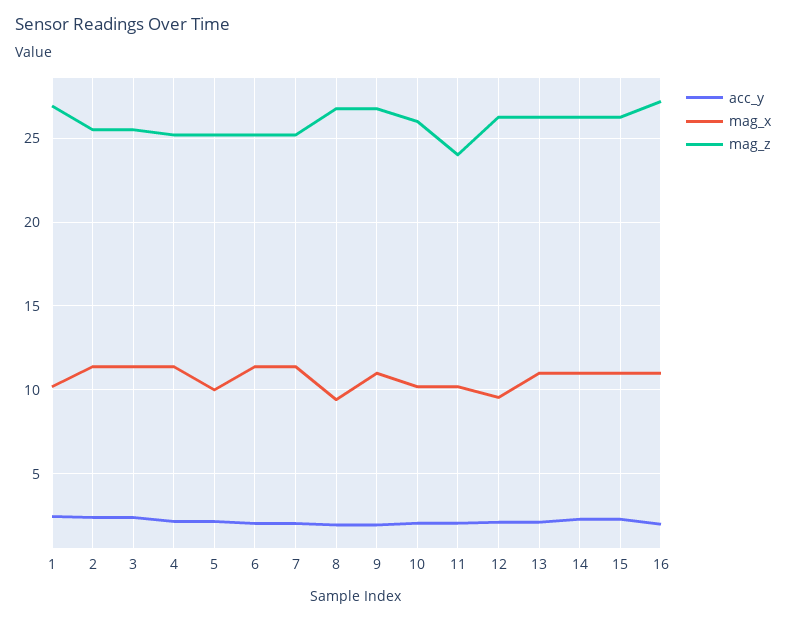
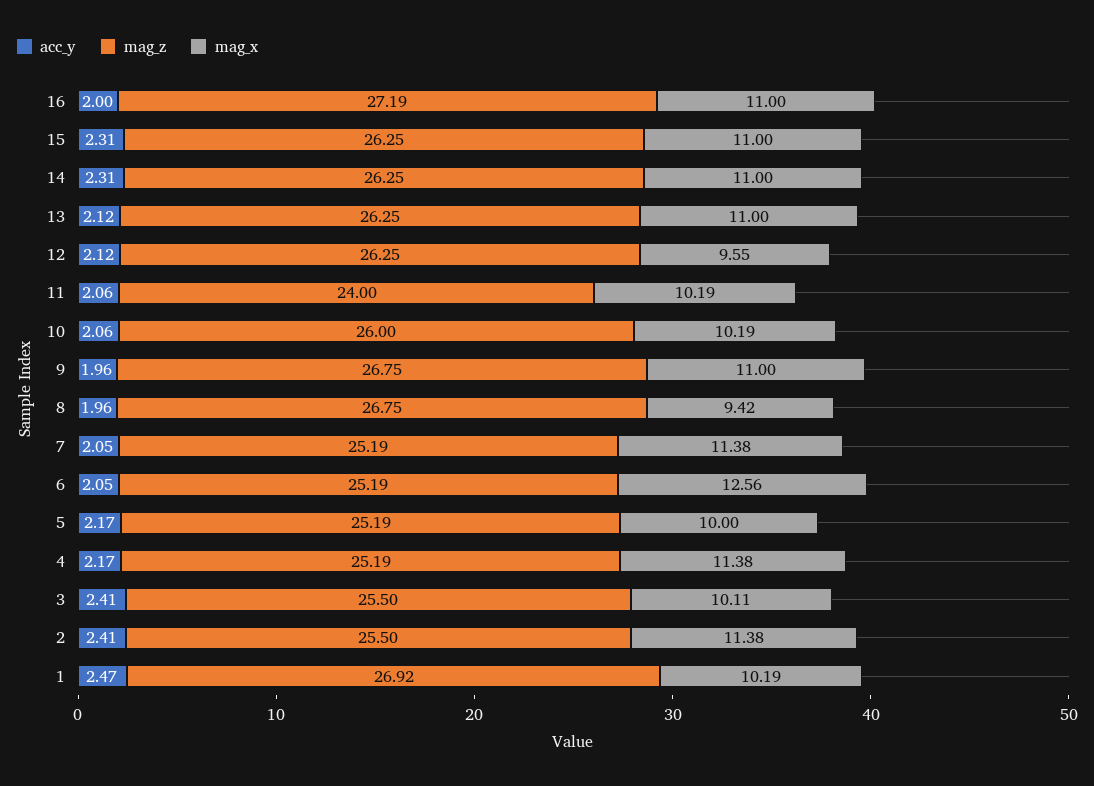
  {
    "acc_y": {
      "1": 2.47,
      "2": 2.41,
      "3": 2.41,
      "4": 2.17,
      "5": 2.17,
      "6": 2.05,
      "7": 2.05,
      "8": 1.96,
      "9": 1.96,
      "10": 2.06,
      "11": 2.06,
      "12": 2.12,
      "13": 2.12,
      "14": 2.31,
      "15": 2.31,
      "16": 2
    },
    "mag_x": {
      "1": 10.19,
      "2": 11.38,
-     "3": 11.5,
+     "3": 10.11,
      "4": 11.38,
      "5": 10,
-     "6": 11.5,
+     "6": 12.56,
      "7": 11.38,
      "8": 9.42,
      "9": 11,
      "10": 10.19,
      "11": 10.19,
      "12": 9.55,
      "13": 11,
      "14": 11,
      "15": 11,
      "16": 11
    },
    "mag_z": {
      "1": 26.92,
      "2": 25.5,
      "3": 25.5,
      "4": 25.19,
      "5": 25.19,
      "6": 25.19,
      "7": 25.19,
      "8": 26.75,
      "9": 26.75,
      "10": 26,
      "11": 24,
      "12": 26.25,
      "13": 26.25,
      "14": 26.25,
      "15": 26.25,
      "16": 27.19
    }
  }

